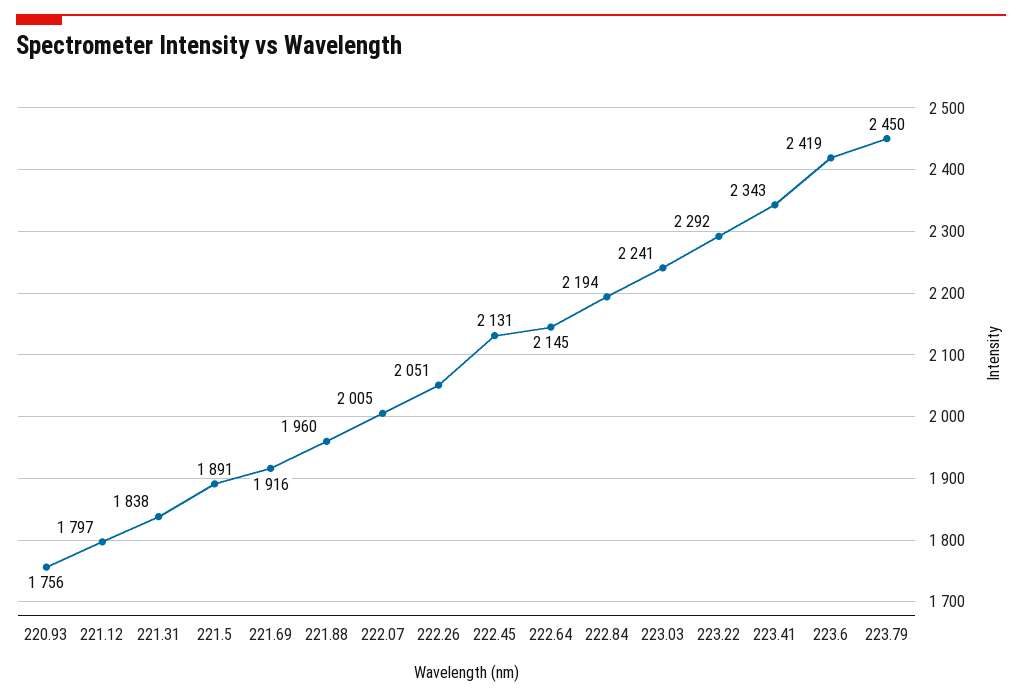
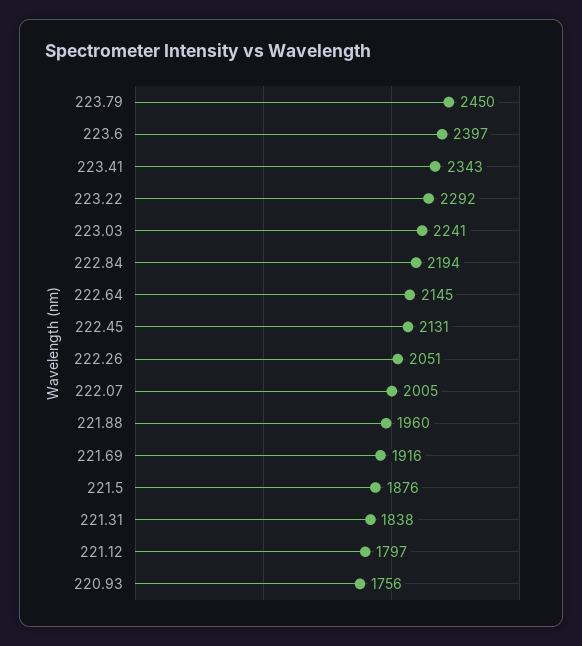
  {
    "220.93": 1756,
    "221.12": 1797,
    "221.31": 1838,
-   "221.5": 1891,
+   "221.5": 1876,
    "221.69": 1916,
    "221.88": 1960,
    "222.07": 2005,
    "222.26": 2051,
    "222.45": 2131,
    "222.64": 2145,
    "222.84": 2194,
    "223.03": 2241,
    "223.22": 2292,
    "223.41": 2343,
-   "223.6": 2419,
+   "223.6": 2397,
    "223.79": 2450
  }

